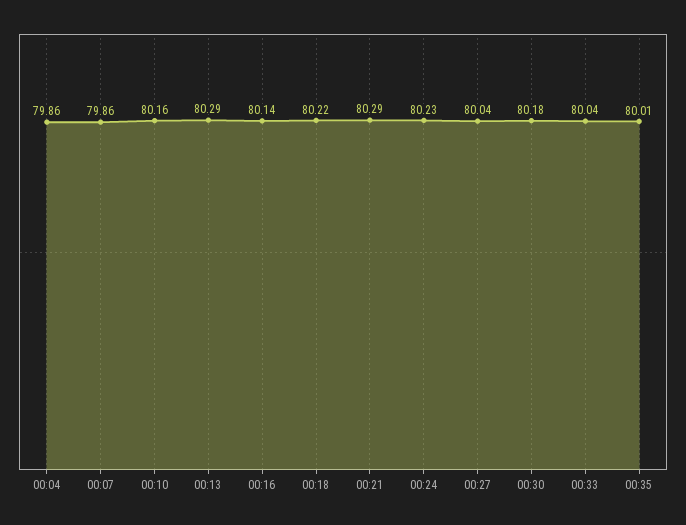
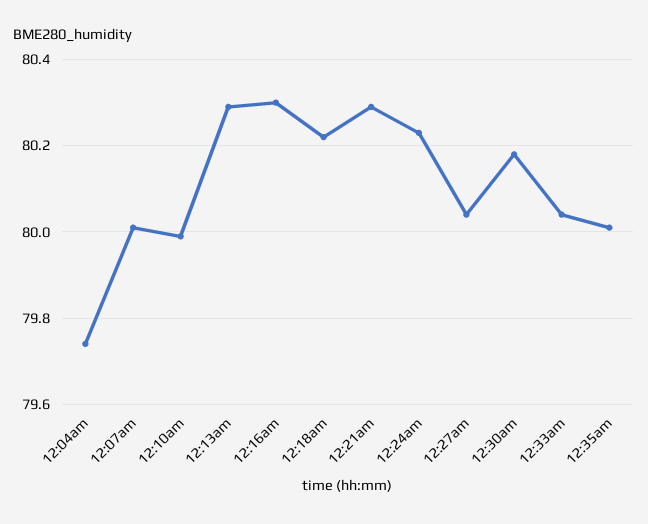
  {
-   "00:04": 79.86,
+   "00:04": 79.75,
-   "00:07": 79.86,
+   "00:07": 80,
-   "00:10": 80.16,
+   "00:10": 80,
    "00:13": 80.29,
-   "00:16": 80.14,
+   "00:16": 80.3,
    "00:18": 80.22,
    "00:21": 80.29,
    "00:24": 80.23,
    "00:27": 80.04,
    "00:30": 80.18,
    "00:33": 80.04,
    "00:35": 80.01
  }

